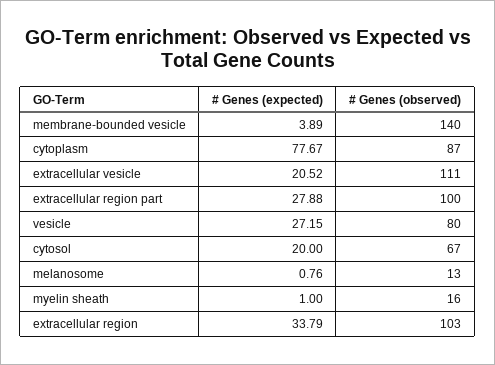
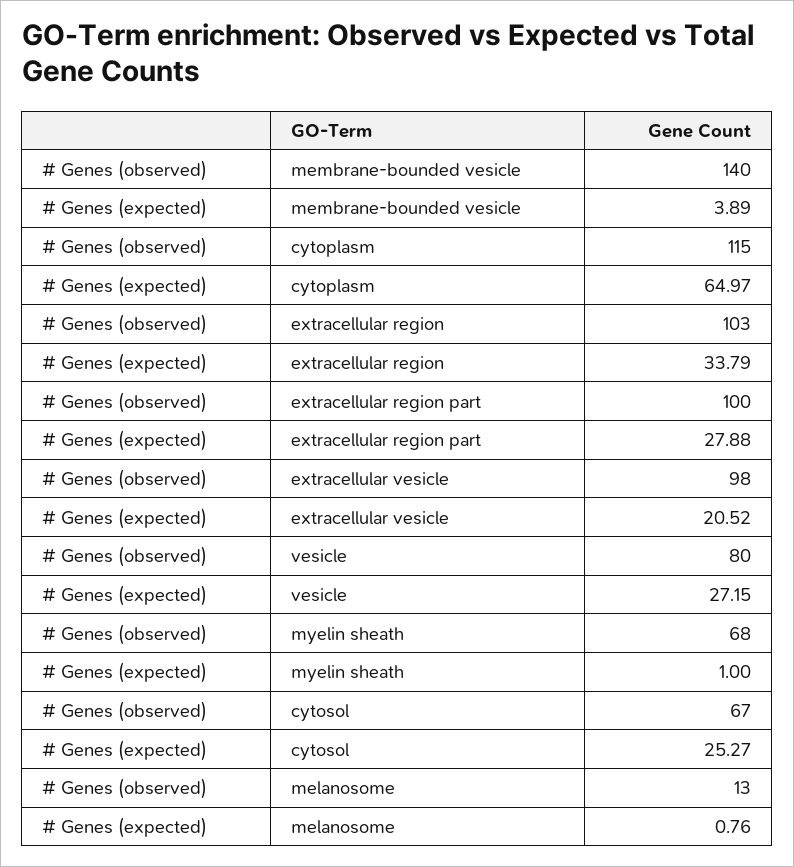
  {
    "# Genes (expected)": {
      "membrane-bounded vesicle": 3.89,
-     "cytoplasm": 77.67,
+     "cytoplasm": 64.97,
      "extracellular vesicle": 20.52,
      "extracellular region part": 27.88,
      "vesicle": 27.15,
-     "cytosol": 20,
+     "cytosol": 25.27,
      "melanosome": 0.76,
      "myelin sheath": 1,
      "extracellular region": 33.79
    },
    "# Genes (observed)": {
      "membrane-bounded vesicle": 140,
-     "cytoplasm": 87,
+     "cytoplasm": 115,
-     "extracellular vesicle": 111,
+     "extracellular vesicle": 98,
      "extracellular region part": 100,
      "vesicle": 80,
      "cytosol": 67,
      "melanosome": 13,
-     "myelin sheath": 16,
+     "myelin sheath": 68,
      "extracellular region": 103
    }
  }

